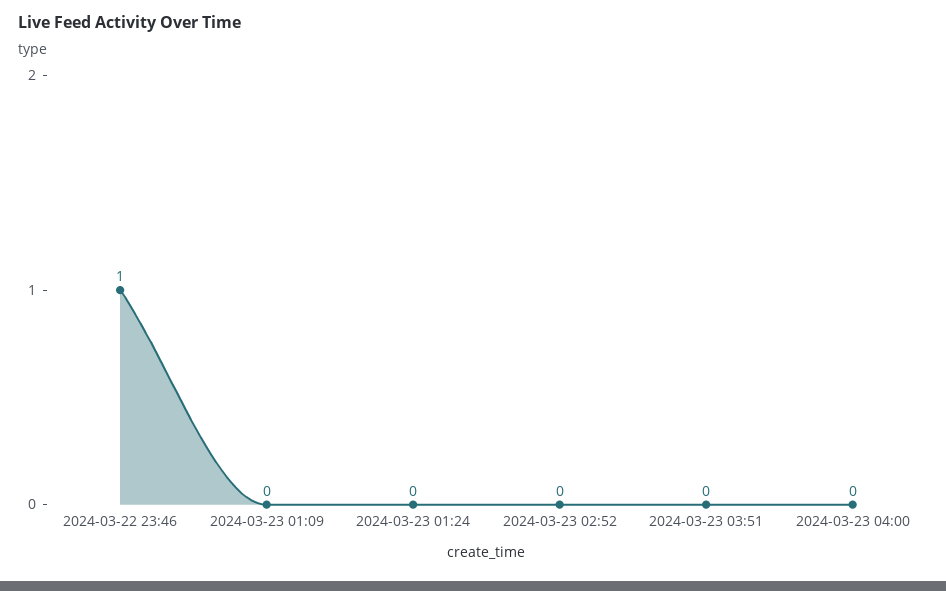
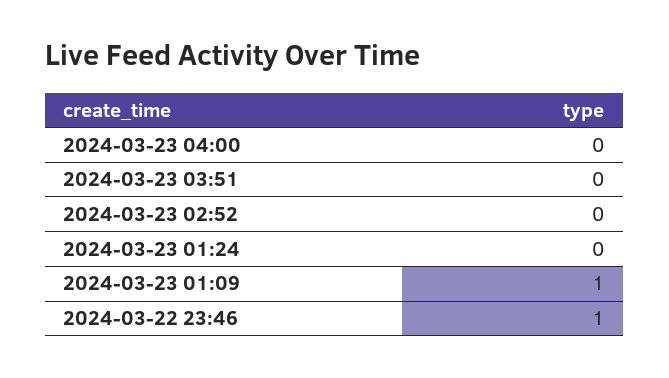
  {
    "2024-03-22 23:46": 1,
-   "2024-03-23 01:09": 0,
+   "2024-03-23 01:09": 1,
    "2024-03-23 01:24": 0,
    "2024-03-23 02:52": 0,
    "2024-03-23 03:51": 0,
    "2024-03-23 04:00": 0
  }

